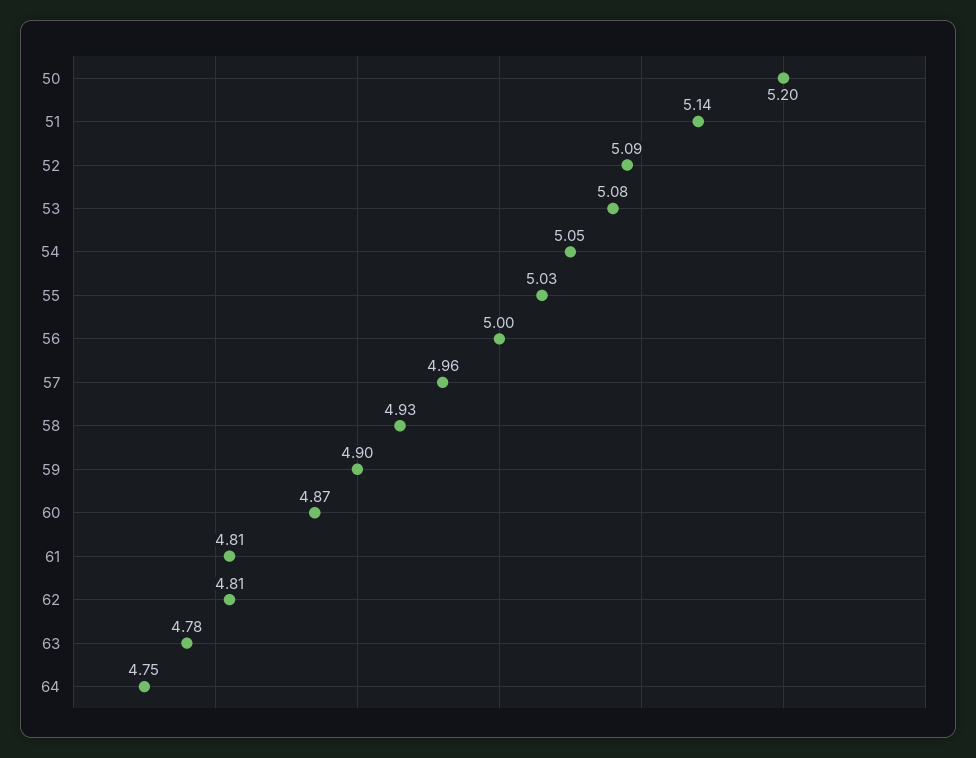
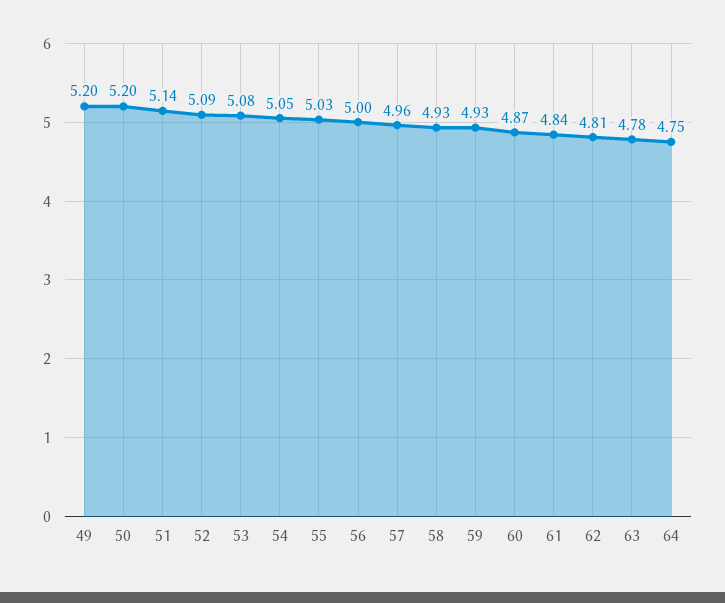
  {
    "50": 5.2,
    "51": 5.14,
    "52": 5.09,
    "53": 5.08,
    "54": 5.05,
    "55": 5.03,
    "56": 5,
    "57": 4.96,
    "58": 4.93,
-   "59": 4.9,
+   "59": 4.93,
    "60": 4.87,
-   "61": 4.81,
+   "61": 4.84,
    "62": 4.81,
    "63": 4.78,
-   "64": 4.75
+   "64": 4.75,
+   "49": 5.2
  }

